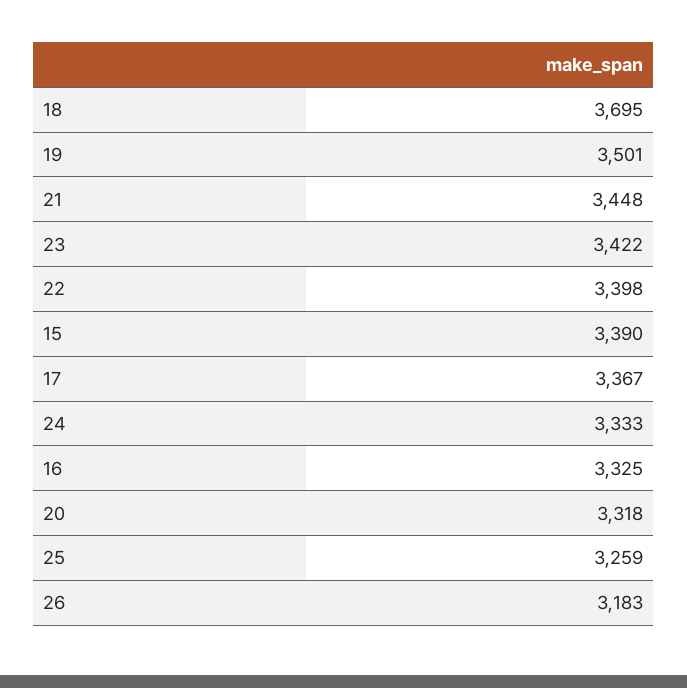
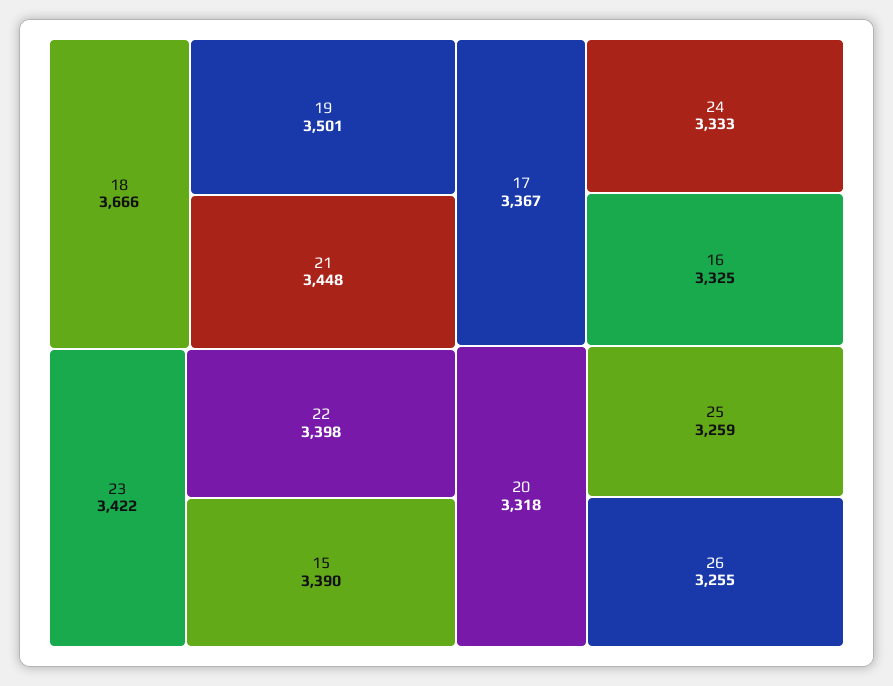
  {
-   "18": 3695,
+   "18": 3666,
    "19": 3501,
    "21": 3448,
    "23": 3422,
    "22": 3398,
    "15": 3390,
    "17": 3367,
    "24": 3333,
    "16": 3325,
    "20": 3318,
    "25": 3259,
-   "26": 3183
+   "26": 3255
  }

